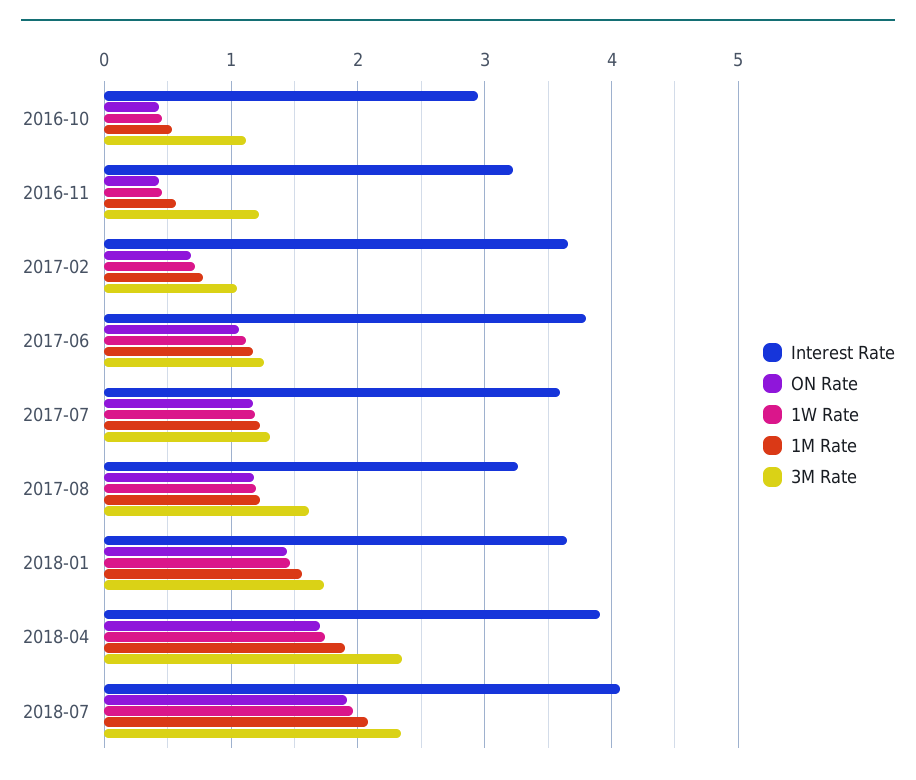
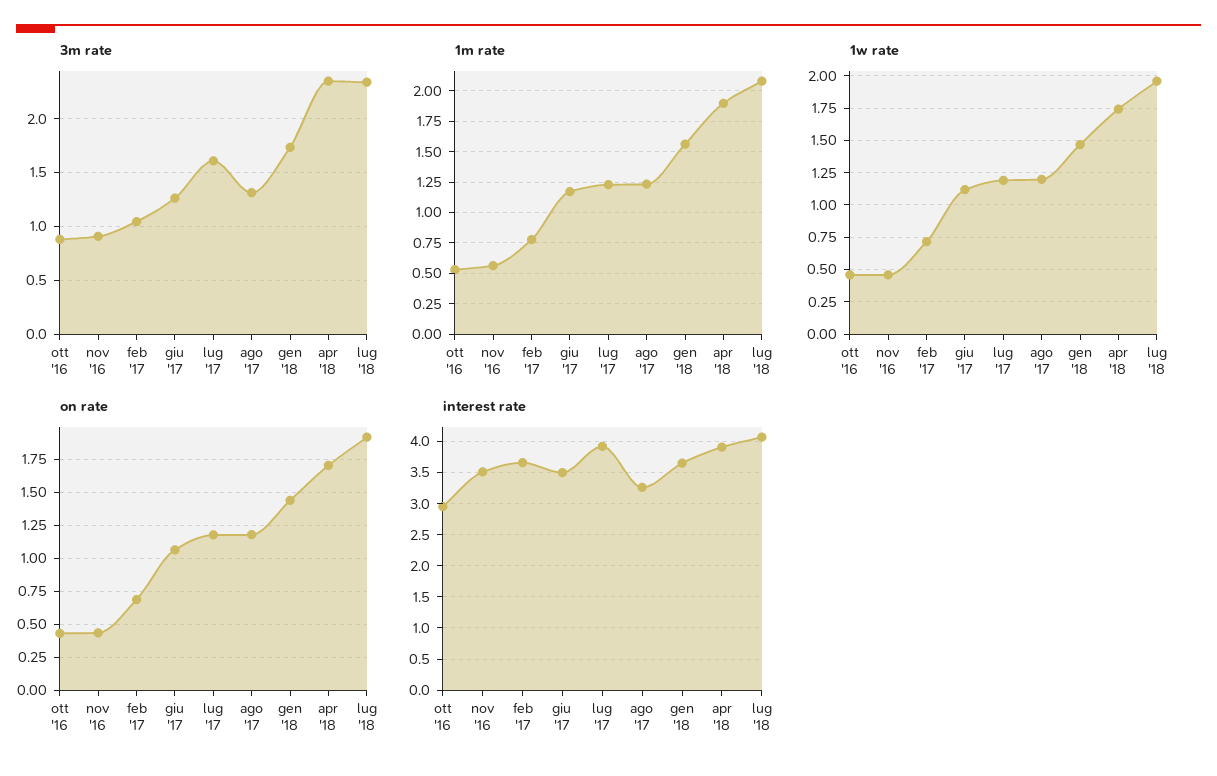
  {
    "Interest Rate": {
      "2016-10": 3,
-     "2016-11": 3.2,
+     "2016-11": 3.5,
      "2017-02": 3.7,
-     "2017-06": 3.8,
+     "2017-06": 3.5,
-     "2017-07": 3.6,
+     "2017-07": 3.9,
      "2017-08": 3.3,
      "2018-01": 3.7,
      "2018-04": 3.9,
      "2018-07": 4.1
    },
    "ON Rate": {
      "2016-10": 0.45,
      "2016-11": 0.45,
      "2017-02": 0.7,
      "2017-06": 1.05,
      "2017-07": 1.2,
      "2017-08": 1.2,
      "2018-01": 1.45,
      "2018-04": 1.7,
      "2018-07": 1.9
    },
    "1W Rate": {
      "2016-10": 0.45,
      "2016-11": 0.45,
      "2017-02": 0.7,
      "2017-06": 1.1,
      "2017-07": 1.2,
      "2017-08": 1.2,
      "2018-01": 1.45,
      "2018-04": 1.75,
      "2018-07": 1.95
    },
    "1M Rate": {
      "2016-10": 0.55,
      "2016-11": 0.55,
      "2017-02": 0.8,
      "2017-06": 1.15,
      "2017-07": 1.25,
      "2017-08": 1.25,
      "2018-01": 1.55,
      "2018-04": 1.9,
      "2018-07": 2.1
    },
    "3M Rate": {
-     "2016-10": 1.1,
+     "2016-10": 0.9,
-     "2016-11": 1.2,
+     "2016-11": 0.9,
      "2017-02": 1,
      "2017-06": 1.3,
-     "2017-07": 1.3,
+     "2017-07": 1.6,
-     "2017-08": 1.6,
+     "2017-08": 1.3,
      "2018-01": 1.7,
      "2018-04": 2.3,
      "2018-07": 2.3
    }
  }

